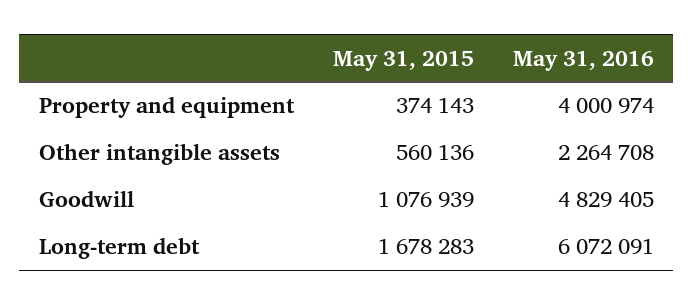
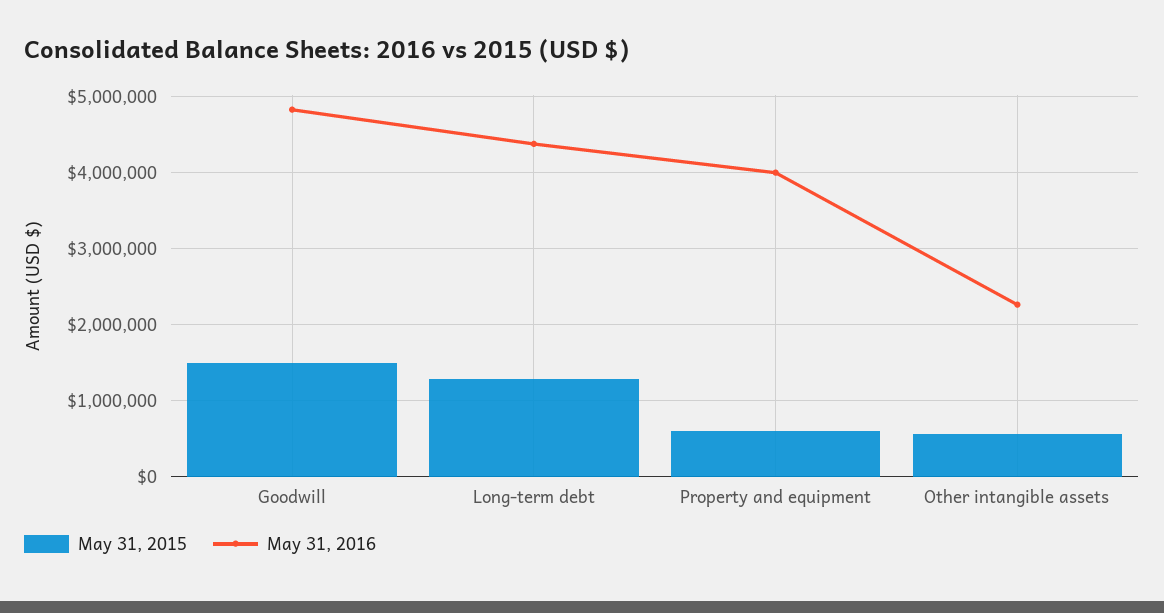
  {
    "May 31, 2015": {
-     "Property and equipment": 374143,
+     "Property and equipment": 600000,
      "Other intangible assets": 560136,
-     "Goodwill": 1076939,
+     "Goodwill": 1500000,
-     "Long-term debt": 1678283
+     "Long-term debt": 1300000
    },
    "May 31, 2016": {
      "Property and equipment": 4000974,
      "Other intangible assets": 2264708,
      "Goodwill": 4829405,
-     "Long-term debt": 6072091
+     "Long-term debt": 4400000
    }
  }

